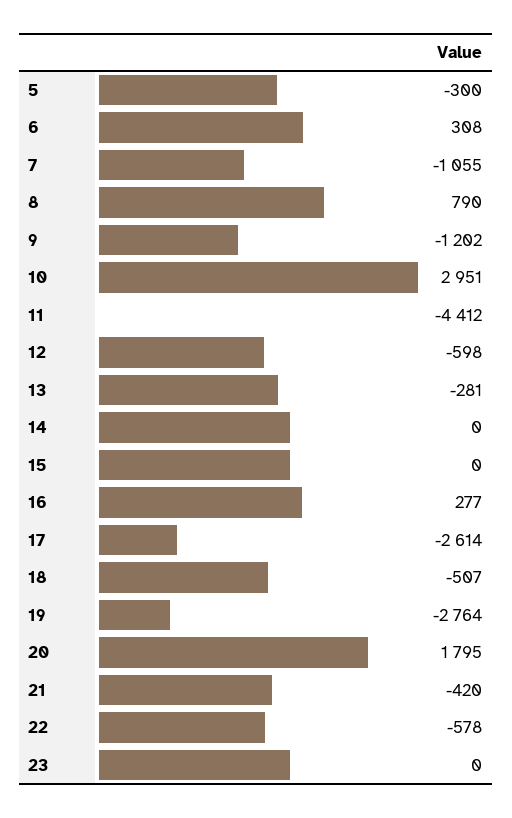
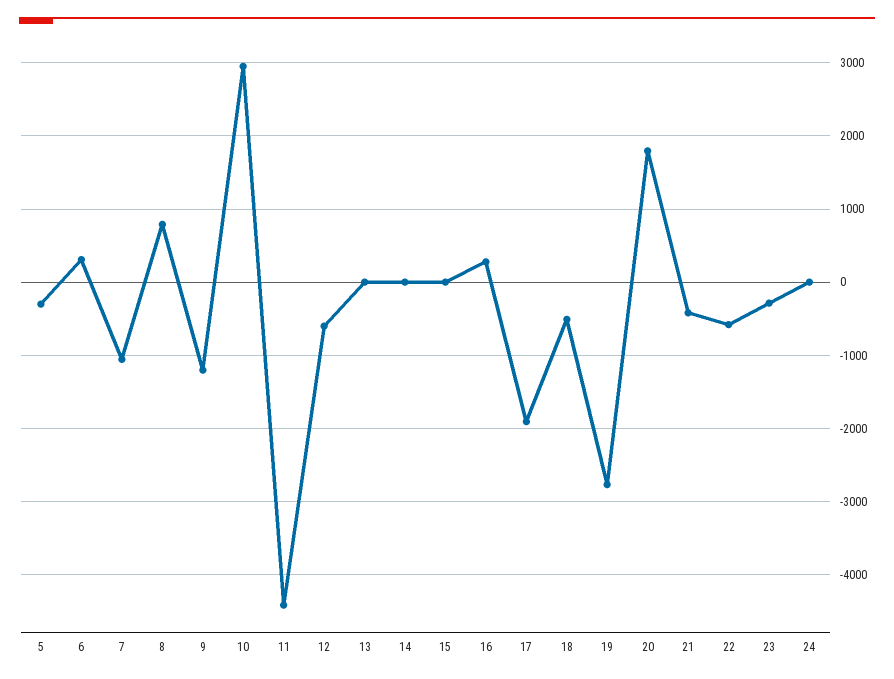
  {
    "5": -300,
    "6": 308,
    "7": -1055,
    "8": 790,
    "9": -1202,
    "10": 2951,
    "11": -4412,
    "12": -598,
-   "13": -281,
+   "13": 0,
    "14": 0,
    "15": 0,
    "16": 277,
-   "17": -2614,
+   "17": -1900,
    "18": -507,
    "19": -2764,
    "20": 1795,
    "21": -420,
    "22": -578,
-   "23": 0
+   "23": -300,
+   "24": 0
  }

